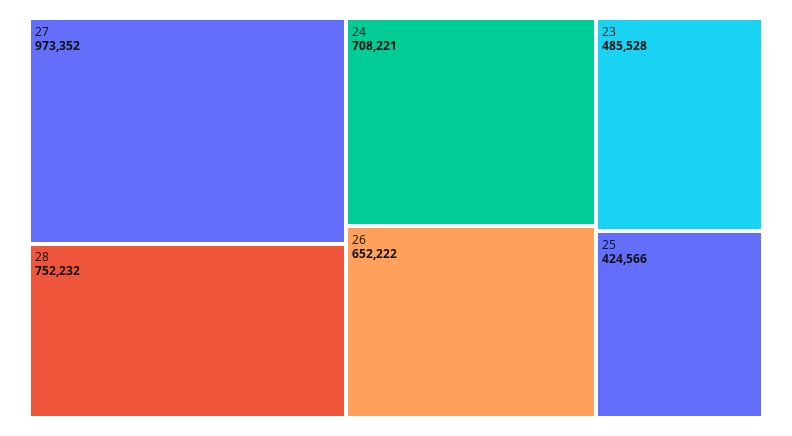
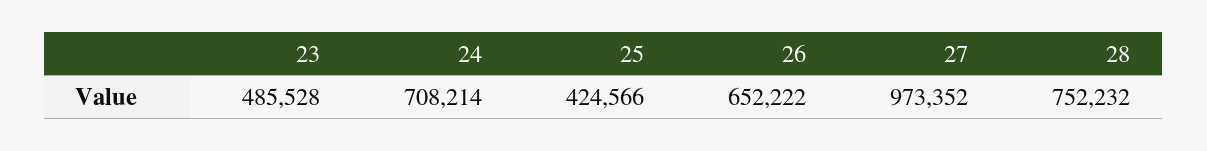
  {
    "27": 973352,
    "28": 752232,
-   "24": 708221,
+   "24": 708214,
    "26": 652222,
    "23": 485528,
    "25": 424566
  }

